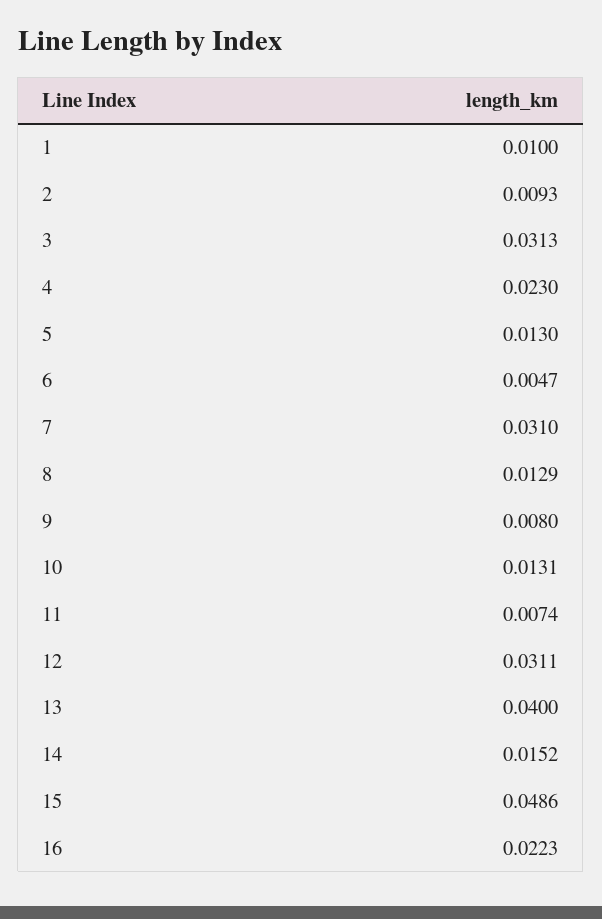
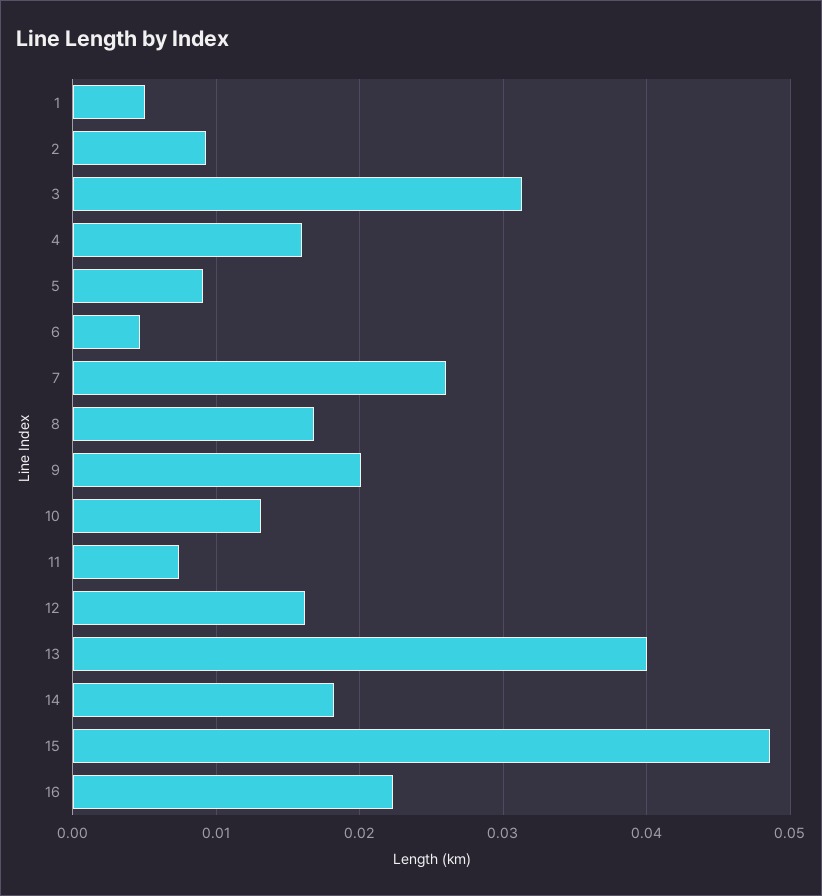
  {
-   "1": 0.01,
+   "1": 0.005,
    "2": 0.0093,
    "3": 0.0313,
-   "4": 0.023,
+   "4": 0.016,
-   "5": 0.013,
+   "5": 0.009,
    "6": 0.0047,
-   "7": 0.031,
+   "7": 0.026,
-   "8": 0.0129,
+   "8": 0.017,
-   "9": 0.008,
+   "9": 0.02,
    "10": 0.0131,
    "11": 0.0074,
-   "12": 0.0311,
+   "12": 0.016,
    "13": 0.04,
-   "14": 0.0152,
+   "14": 0.018,
    "15": 0.0486,
    "16": 0.0223
  }

